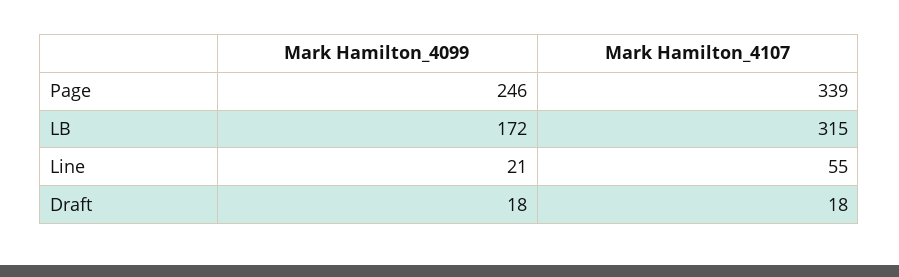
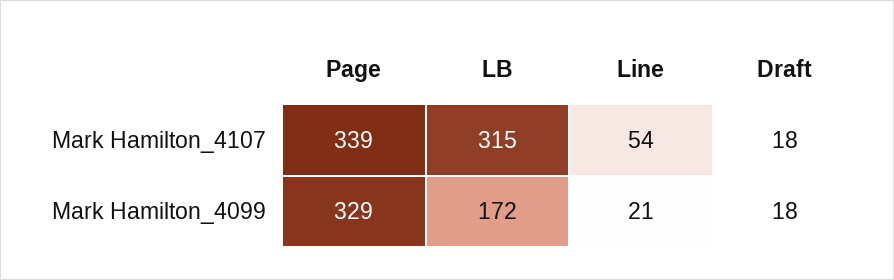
  {
    "Mark Hamilton_4099": {
-     "Page": 246,
+     "Page": 329,
      "LB": 172,
      "Line": 21,
      "Draft": 18
    },
    "Mark Hamilton_4107": {
      "Page": 339,
      "LB": 315,
-     "Line": 55,
+     "Line": 54,
      "Draft": 18
    }
  }

